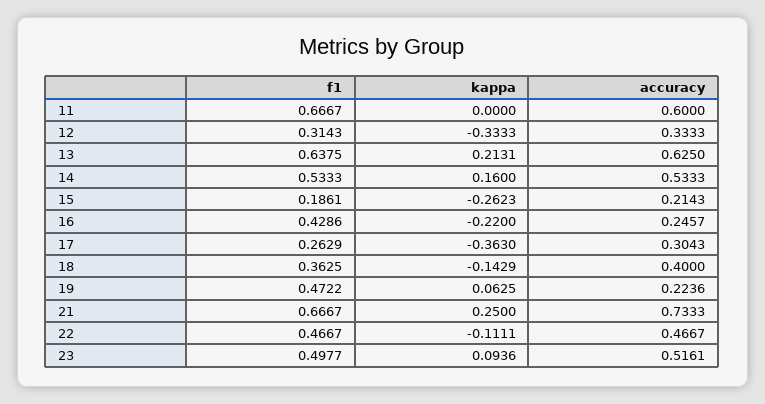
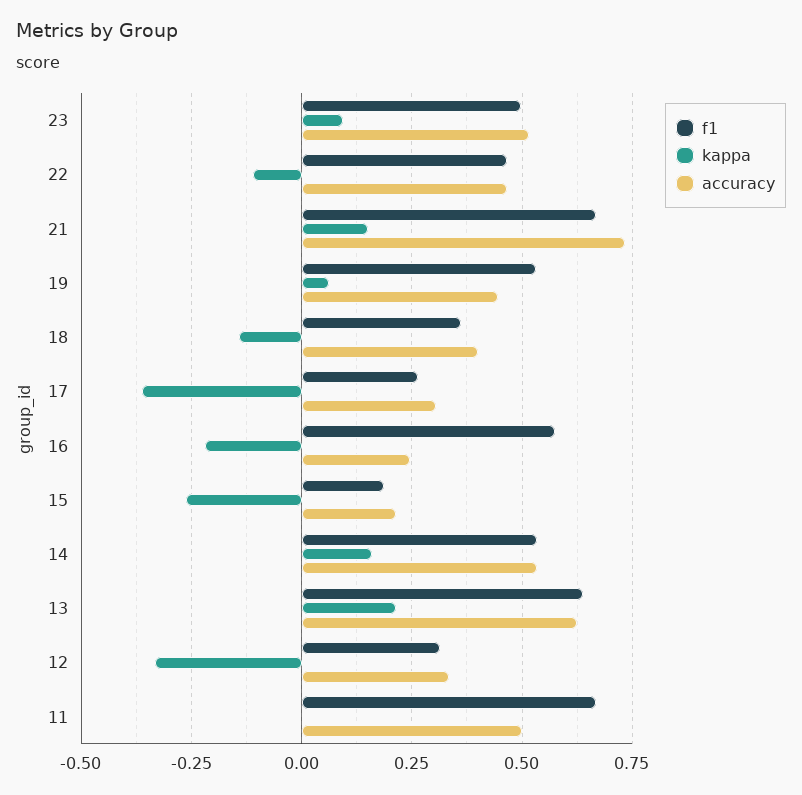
  {
    "f1": {
      "11": 0.6667,
      "12": 0.3143,
      "13": 0.6375,
      "14": 0.5333,
      "15": 0.1861,
-     "16": 0.4286,
+     "16": 0.575,
      "17": 0.2629,
      "18": 0.3625,
-     "19": 0.4722,
+     "19": 0.525,
      "21": 0.6667,
      "22": 0.4667,
      "23": 0.4977
    },
    "kappa": {
      "11": 0,
      "12": -0.3333,
      "13": 0.2131,
      "14": 0.16,
      "15": -0.2623,
      "16": -0.22,
      "17": -0.363,
      "18": -0.1429,
      "19": 0.0625,
-     "21": 0.25,
+     "21": 0.15,
      "22": -0.1111,
      "23": 0.0936
    },
    "accuracy": {
-     "11": 0.6,
+     "11": 0.5,
      "12": 0.3333,
      "13": 0.625,
      "14": 0.5333,
      "15": 0.2143,
      "16": 0.2457,
      "17": 0.3043,
      "18": 0.4,
-     "19": 0.2236,
+     "19": 0.45,
      "21": 0.7333,
      "22": 0.4667,
      "23": 0.5161
    }
  }

